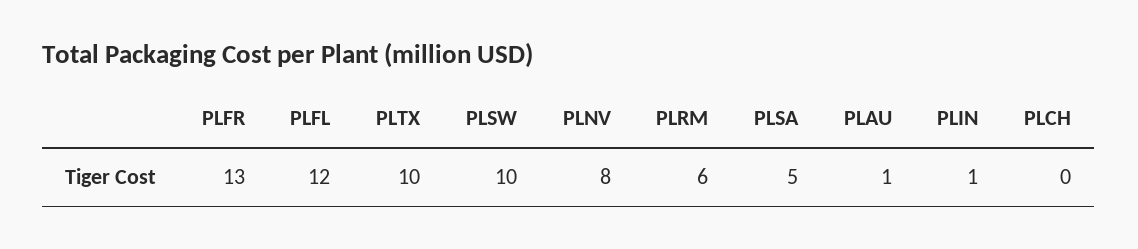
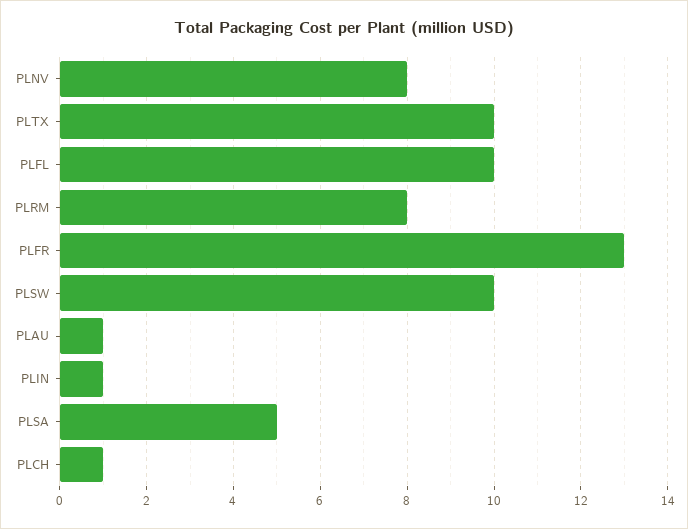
  {
    "PLFR": 13,
-   "PLFL": 12,
+   "PLFL": 10,
    "PLTX": 10,
    "PLSW": 10,
    "PLNV": 8,
-   "PLRM": 6,
+   "PLRM": 8,
    "PLSA": 5,
    "PLAU": 1,
    "PLIN": 1,
-   "PLCH": 0
+   "PLCH": 1
  }

